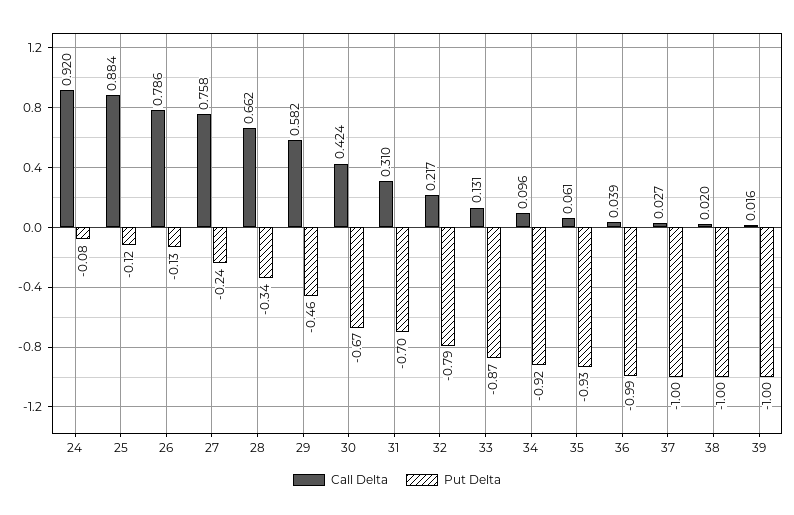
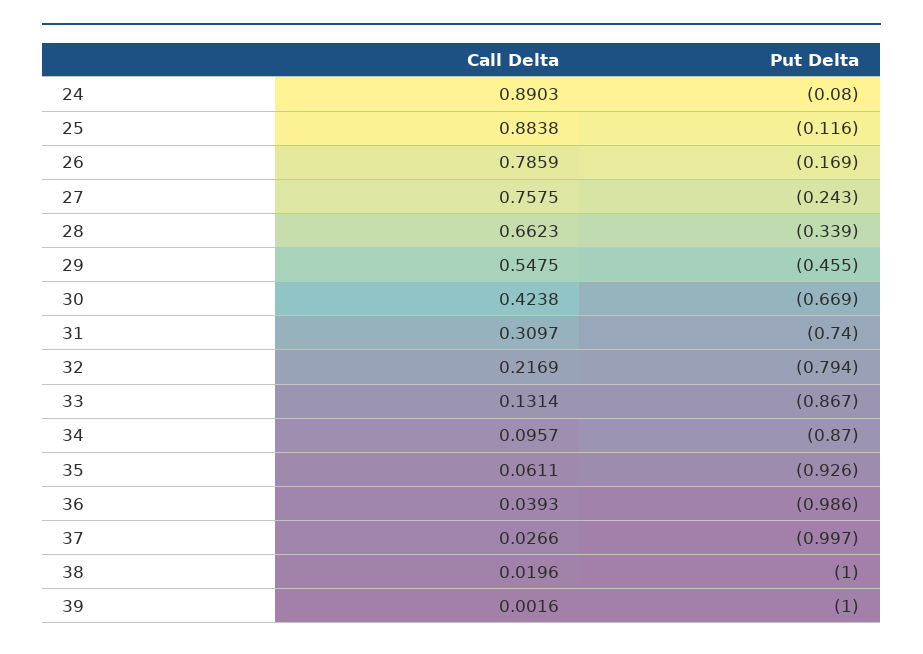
  {
    "Call Delta": {
-     "24": 0.92,
+     "24": 0.8903,
      "25": 0.8838,
      "26": 0.7859,
      "27": 0.7575,
      "28": 0.6623,
-     "29": 0.582,
+     "29": 0.5475,
      "30": 0.4238,
      "31": 0.3097,
      "32": 0.2169,
      "33": 0.1314,
      "34": 0.0957,
      "35": 0.0611,
      "36": 0.0393,
      "37": 0.0266,
      "38": 0.0196,
-     "39": 0.016
+     "39": 0.0016
    },
    "Put Delta": {
      "24": -0.08,
      "25": -0.116,
-     "26": -0.13,
+     "26": -0.169,
      "27": -0.243,
      "28": -0.339,
      "29": -0.455,
      "30": -0.669,
-     "31": -0.7,
+     "31": -0.74,
      "32": -0.794,
      "33": -0.867,
-     "34": -0.92,
+     "34": -0.87,
      "35": -0.926,
      "36": -0.986,
      "37": -0.997,
      "38": -1,
      "39": -1
    }
  }

